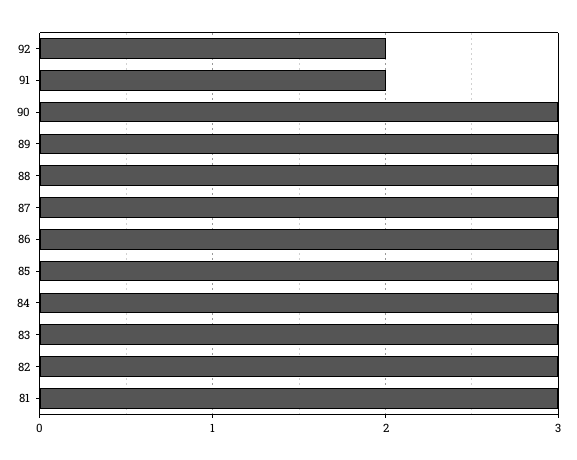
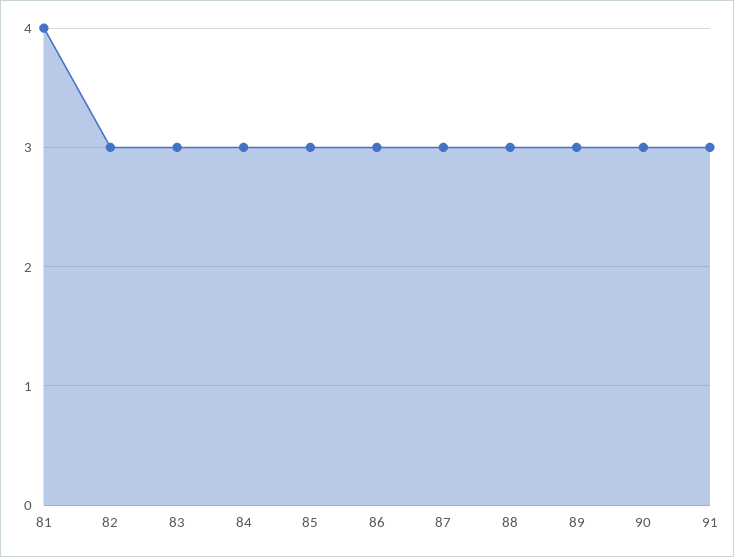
  {
-   "92": 2,
-   "91": 2,
+   "91": 3,
    "90": 3,
    "89": 3,
    "88": 3,
    "87": 3,
    "86": 3,
    "85": 3,
    "84": 3,
    "83": 3,
    "82": 3,
-   "81": 3
+   "81": 4
  }

